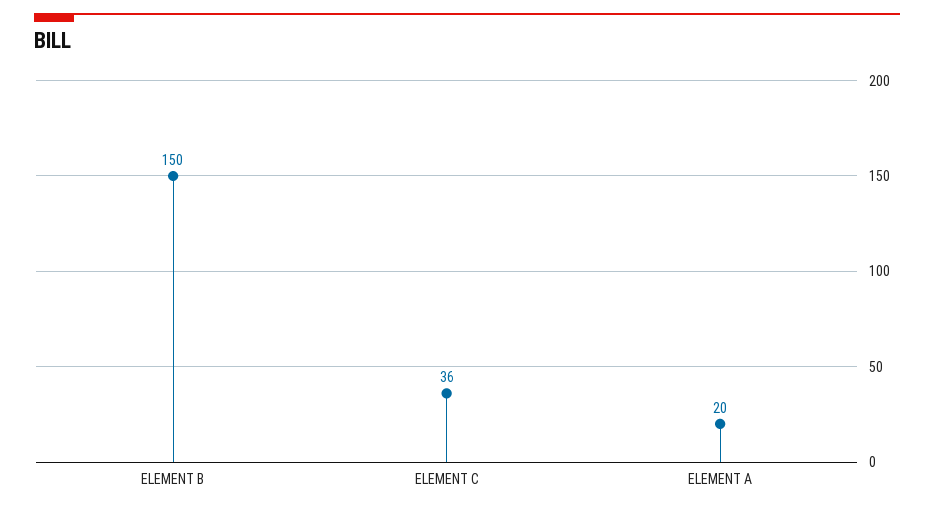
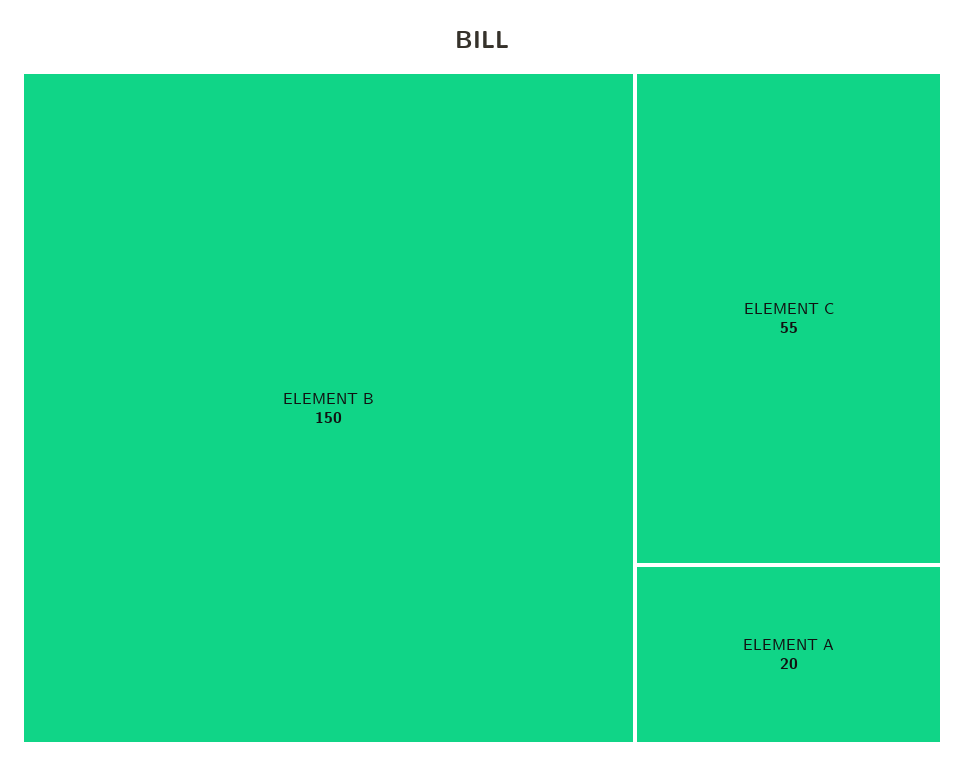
  {
    "ELEMENT B": 150,
-   "ELEMENT C": 36,
+   "ELEMENT C": 55,
    "ELEMENT A": 20
  }

